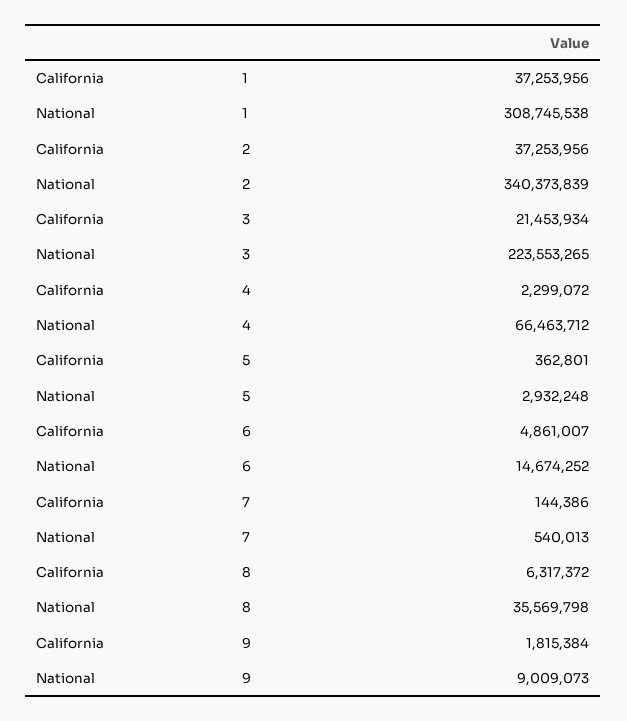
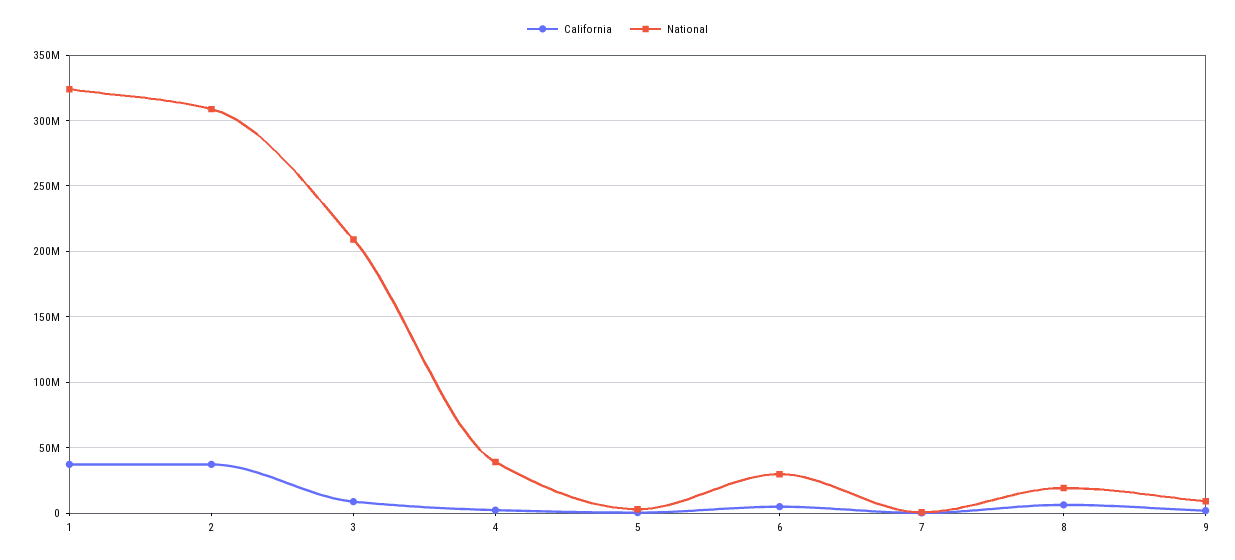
  {
    "California": {
      "1": 37253956,
      "2": 37253956,
-     "3": 21453934,
+     "3": 10000000,
      "4": 2299072,
      "5": 362801,
      "6": 4861007,
      "7": 144386,
      "8": 6317372,
      "9": 1815384
    },
    "National": {
-     "1": 308745538,
+     "1": 325000000,
-     "2": 340373839,
+     "2": 310000000,
-     "3": 223553265,
+     "3": 210000000,
-     "4": 66463712,
+     "4": 40000000,
      "5": 2932248,
-     "6": 14674252,
+     "6": 30000000,
      "7": 540013,
-     "8": 35569798,
+     "8": 20000000,
      "9": 9009073
    }
  }

